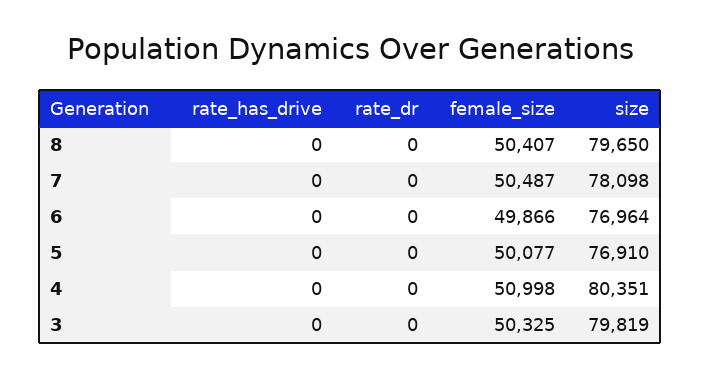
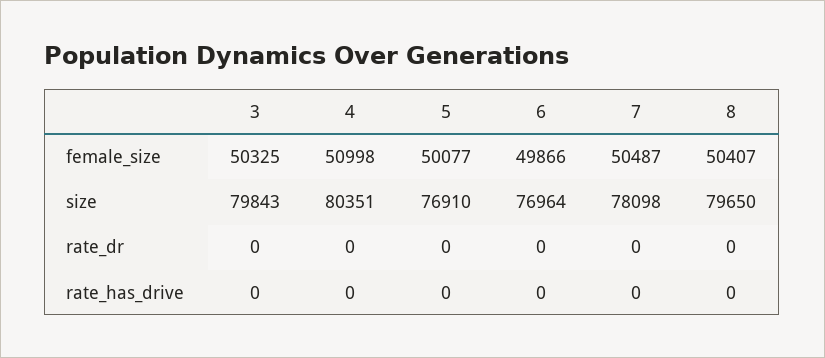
  {
    "rate_has_drive": {
      "8": 0,
      "7": 0,
      "6": 0,
      "5": 0,
      "4": 0,
      "3": 0
    },
    "rate_dr": {
      "8": 0,
      "7": 0,
      "6": 0,
      "5": 0,
      "4": 0,
      "3": 0
    },
    "female_size": {
      "8": 50407,
      "7": 50487,
      "6": 49866,
      "5": 50077,
      "4": 50998,
      "3": 50325
    },
    "size": {
      "8": 79650,
      "7": 78098,
      "6": 76964,
      "5": 76910,
      "4": 80351,
-     "3": 79819
+     "3": 79843
    }
  }

